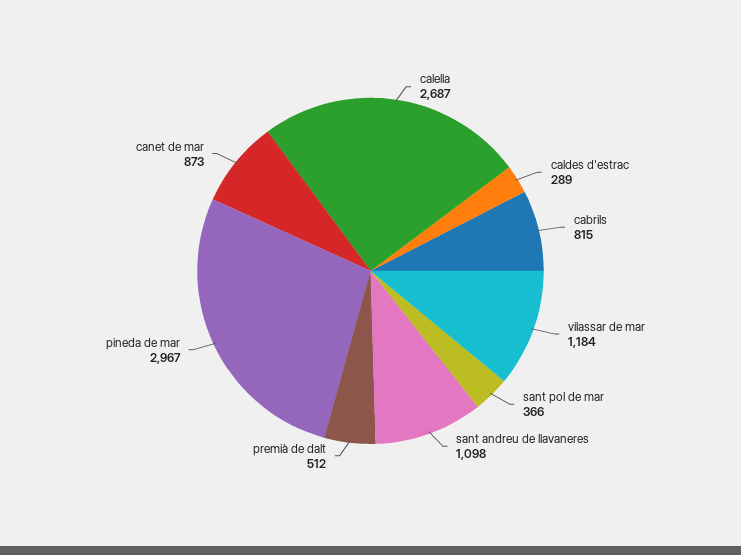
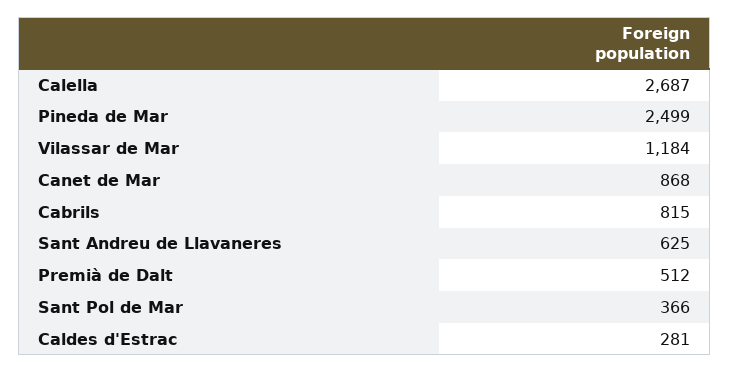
  {
    "calella": 2687,
-   "caldes d'estrac": 289,
+   "caldes d'estrac": 281,
    "cabrils": 815,
    "vilassar de mar": 1184,
    "sant pol de mar": 366,
-   "sant andreu de llavaneres": 1098,
+   "sant andreu de llavaneres": 625,
    "premià de dalt": 512,
-   "pineda de mar": 2967,
+   "pineda de mar": 2499,
-   "canet de mar": 873
+   "canet de mar": 868
  }

